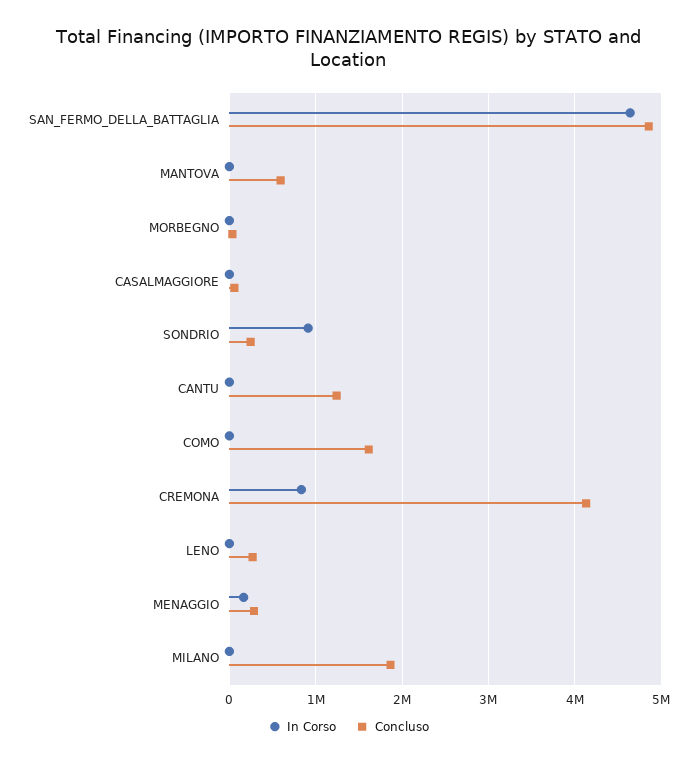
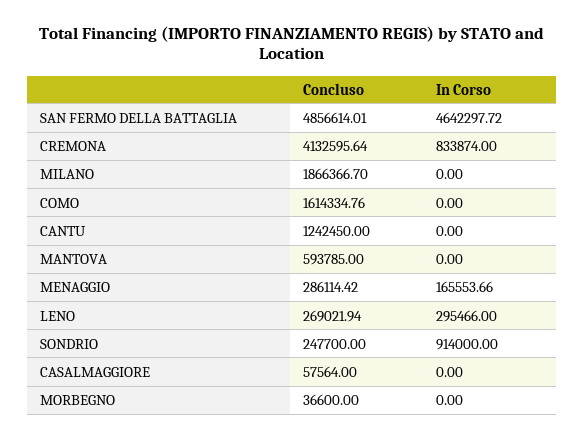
  {
    "In Corso": {
      "SAN_FERMO_DELLA_BATTAGLIA": 4642297.72,
      "MANTOVA": 0,
      "MORBEGNO": 0,
      "CASALMAGGIORE": 0,
      "SONDRIO": 914000,
      "CANTU": 0,
      "COMO": 0,
      "CREMONA": 833874,
-     "LENO": 0,
+     "LENO": 295466,
      "MENAGGIO": 165553.66,
      "MILANO": 0
    },
    "Concluso": {
      "SAN_FERMO_DELLA_BATTAGLIA": 4856614.01,
      "MANTOVA": 593785,
      "MORBEGNO": 36600,
      "CASALMAGGIORE": 57564,
      "SONDRIO": 247700,
      "CANTU": 1242450,
      "COMO": 1614334.76,
      "CREMONA": 4132595.64,
      "LENO": 269021.94,
      "MENAGGIO": 286114.42,
      "MILANO": 1866366.7
    }
  }

